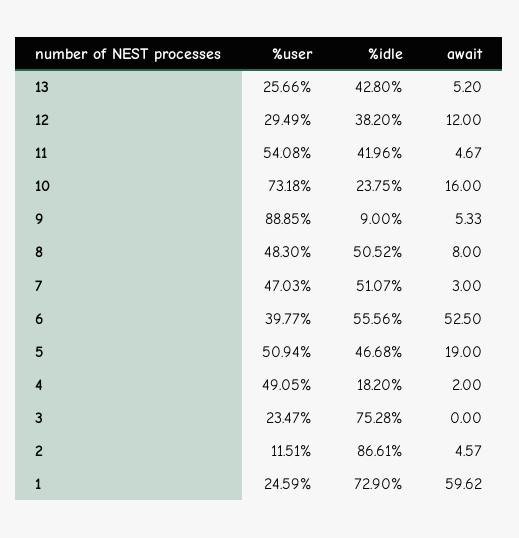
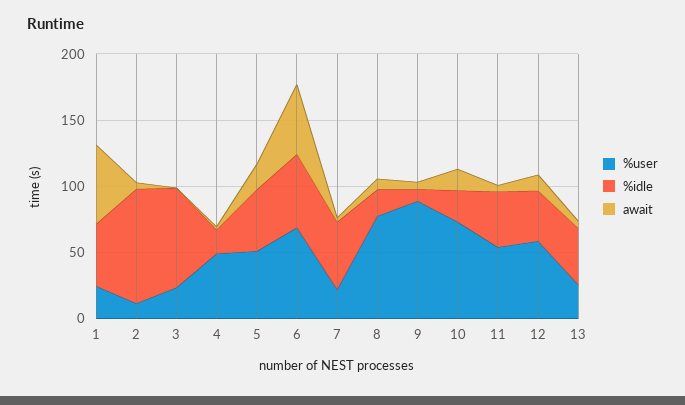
  {
    "%user": {
      "13": 25.66,
-     "12": 29.49,
+     "12": 60,
      "11": 54.08,
      "10": 73.18,
      "9": 88.85,
-     "8": 48.3,
+     "8": 80,
-     "7": 47.03,
+     "7": 20,
-     "6": 39.77,
+     "6": 70,
      "5": 50.94,
      "4": 49.05,
      "3": 23.47,
      "2": 11.51,
      "1": 24.59
    },
    "%idle": {
      "13": 42.8,
      "12": 38.2,
      "11": 41.96,
      "10": 23.75,
      "9": 9,
-     "8": 50.52,
+     "8": 20,
      "7": 51.07,
      "6": 55.56,
      "5": 46.68,
      "4": 18.2,
      "3": 75.28,
      "2": 86.61,
-     "1": 72.9
+     "1": 50
    },
    "await": {
      "13": 5.2,
      "12": 12,
      "11": 4.67,
      "10": 16,
      "9": 5.33,
      "8": 8,
      "7": 3,
      "6": 52.5,
      "5": 19,
      "4": 2,
      "3": 0,
      "2": 4.57,
      "1": 59.62
    }
  }

